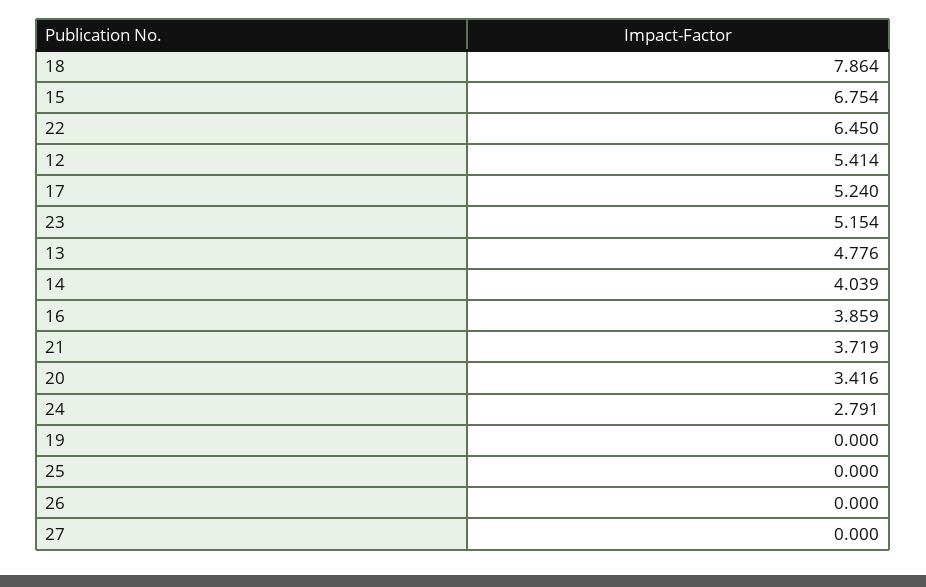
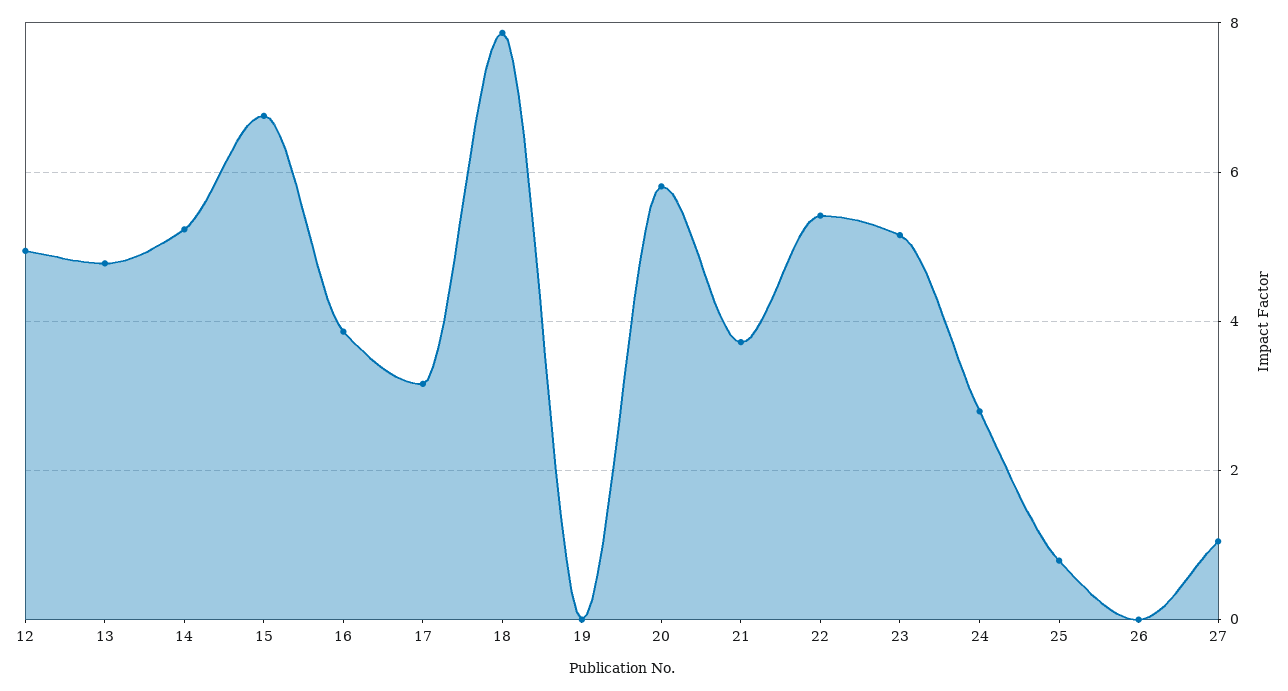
  {
    "18": 7.864,
    "15": 6.754,
-   "22": 6.45,
+   "22": 5.4,
-   "12": 5.414,
+   "12": 5,
-   "17": 5.24,
+   "17": 3.2,
    "23": 5.154,
    "13": 4.776,
-   "14": 4.039,
+   "14": 5.2,
    "16": 3.859,
    "21": 3.719,
-   "20": 3.416,
+   "20": 5.8,
    "24": 2.791,
    "19": 0,
-   "25": 0,
+   "25": 0.8,
    "26": 0,
-   "27": 0
+   "27": 1
  }

